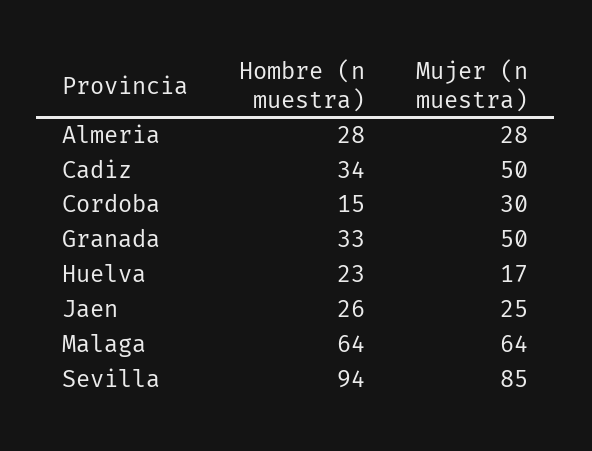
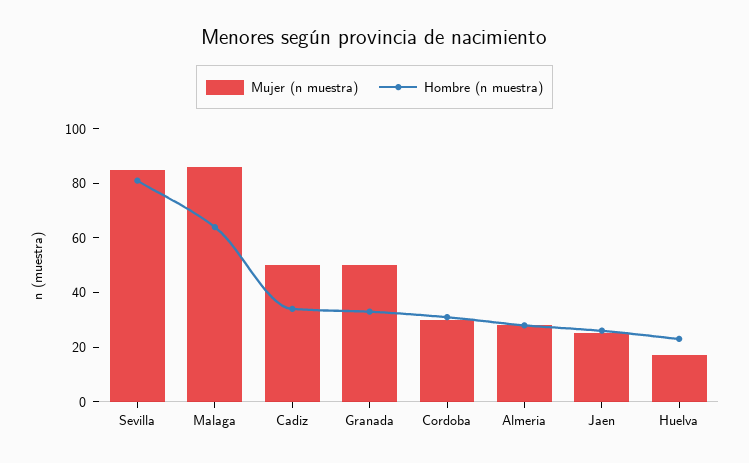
  {
    "Hombre (n muestra)": {
      "Almeria": 28,
      "Cadiz": 34,
-     "Cordoba": 15,
+     "Cordoba": 30,
      "Granada": 33,
      "Huelva": 23,
      "Jaen": 26,
      "Malaga": 64,
-     "Sevilla": 94
+     "Sevilla": 80
    },
    "Mujer (n muestra)": {
      "Almeria": 28,
      "Cadiz": 50,
      "Cordoba": 30,
      "Granada": 50,
      "Huelva": 17,
      "Jaen": 25,
-     "Malaga": 64,
+     "Malaga": 85,
      "Sevilla": 85
    }
  }

